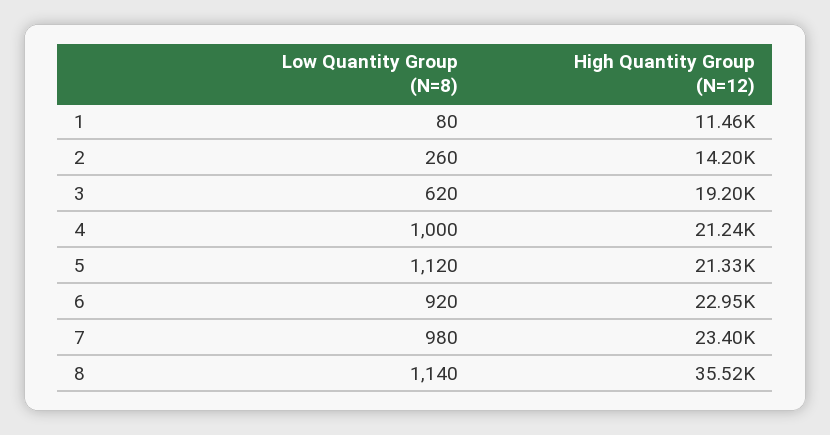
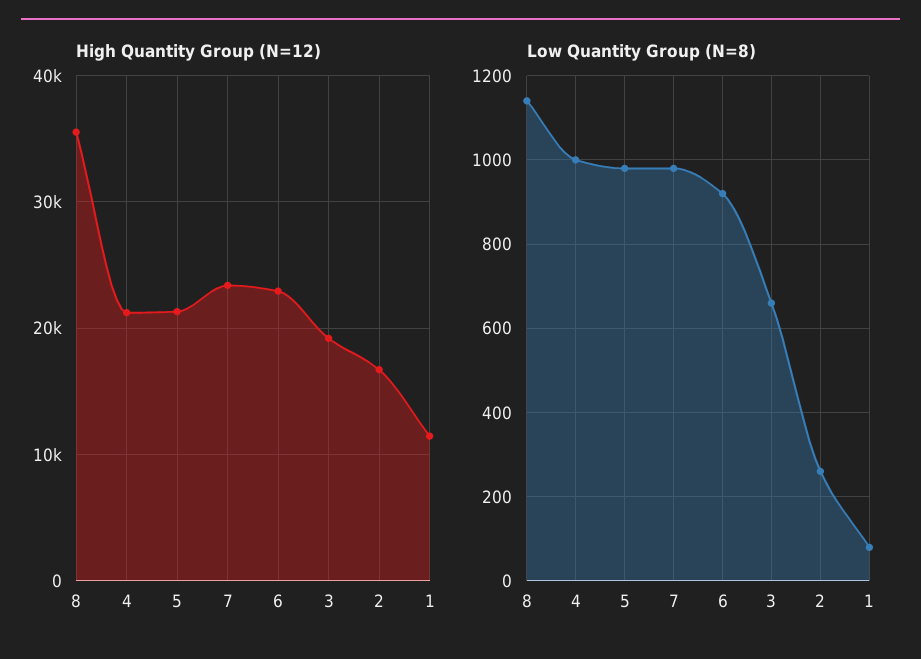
  {
    "Low Quantity Group (N=8)": {
      "1": 80,
      "2": 260,
-     "3": 620,
+     "3": 660,
      "4": 1000,
-     "5": 1120,
+     "5": 980,
      "6": 920,
      "7": 980,
      "8": 1140
    },
    "High Quantity Group (N=12)": {
      "1": 11460,
-     "2": 14200,
+     "2": 17000,
      "3": 19200,
      "4": 21240,
      "5": 21330,
      "6": 22950,
      "7": 23400,
      "8": 35520
    }
  }

